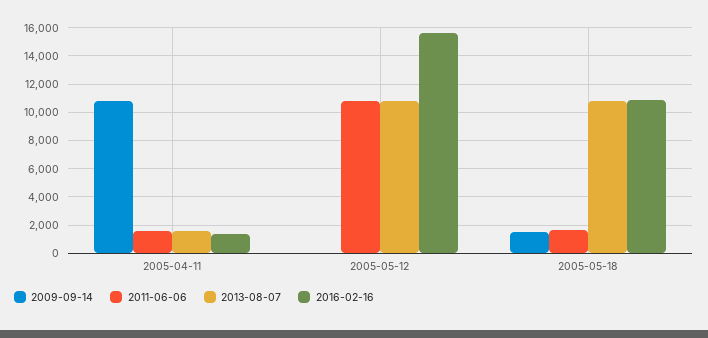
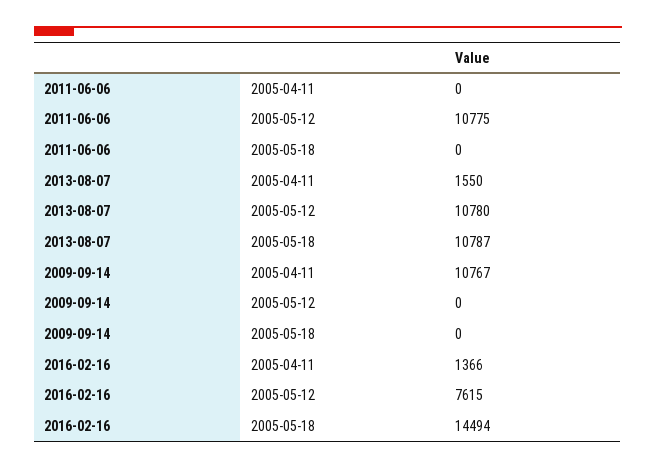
  {
    "2009-09-14": {
      "2005-04-11": 10767,
      "2005-05-12": 0,
-     "2005-05-18": 1500
+     "2005-05-18": 0
    },
    "2011-06-06": {
-     "2005-04-11": 1500,
+     "2005-04-11": 0,
      "2005-05-12": 10775,
-     "2005-05-18": 1500
+     "2005-05-18": 0
    },
    "2013-08-07": {
      "2005-04-11": 1550,
      "2005-05-12": 10780,
      "2005-05-18": 10787
    },
    "2016-02-16": {
      "2005-04-11": 1366,
-     "2005-05-12": 15500,
+     "2005-05-12": 7615,
-     "2005-05-18": 11000
+     "2005-05-18": 14494
    }
  }

